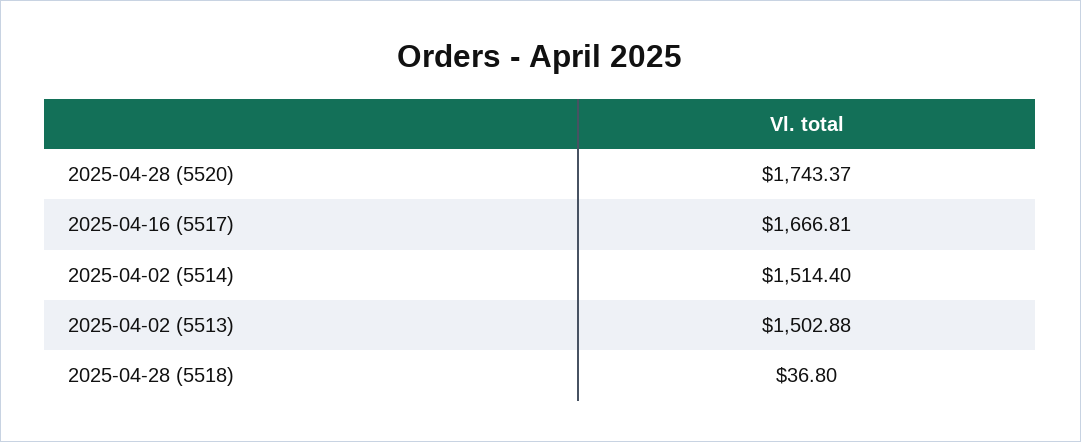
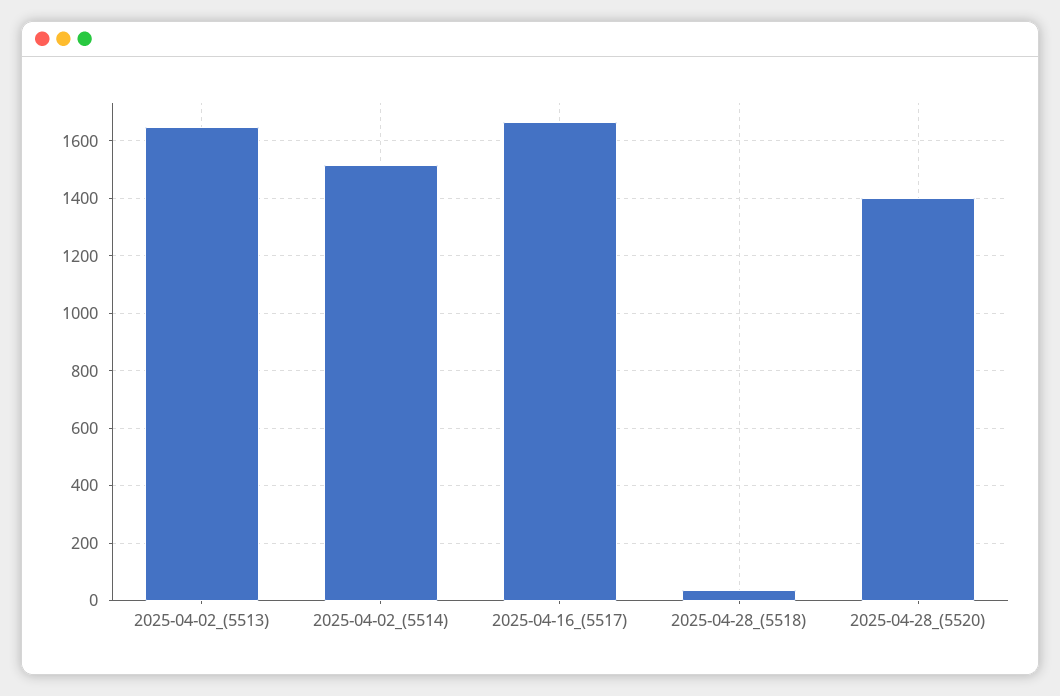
  {
-   "2025-04-28 (5520)": 1743.37,
+   "2025-04-28 (5520)": 1400,
    "2025-04-16 (5517)": 1666.81,
    "2025-04-02 (5514)": 1514.4,
-   "2025-04-02 (5513)": 1502.88,
+   "2025-04-02 (5513)": 1650,
    "2025-04-28 (5518)": 36.8
  }

